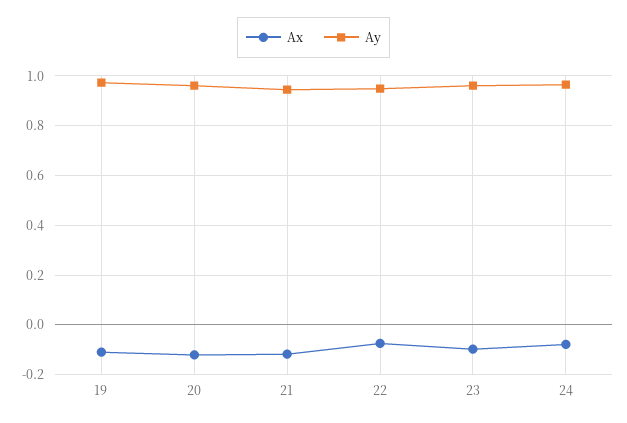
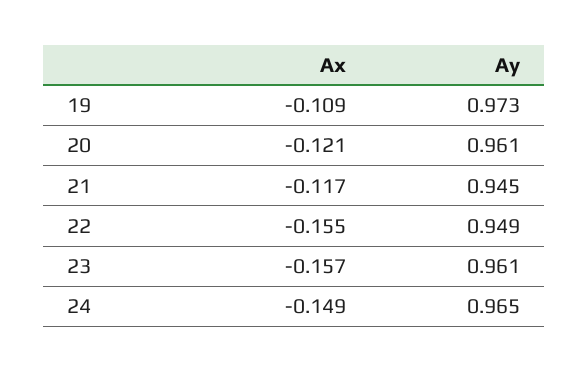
  {
    "Ax": {
      "19": -0.109,
      "20": -0.121,
      "21": -0.117,
-     "22": -0.075,
+     "22": -0.155,
-     "23": -0.1,
+     "23": -0.157,
-     "24": -0.075
+     "24": -0.149
    },
    "Ay": {
      "19": 0.973,
      "20": 0.961,
      "21": 0.945,
      "22": 0.949,
      "23": 0.961,
      "24": 0.965
    }
  }

